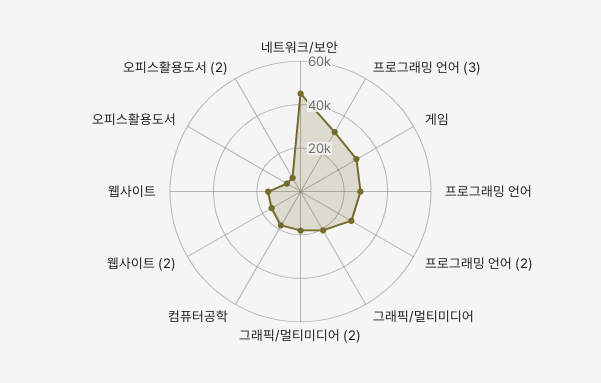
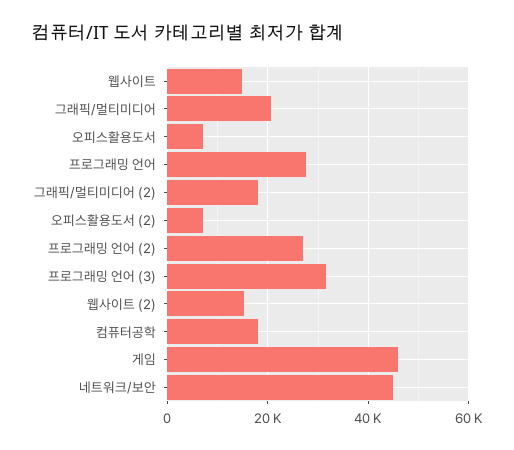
  {
    "네트워크/보안": 46000,
    "프로그래밍 언어 (3)": 32000,
-   "게임": 30000,
+   "게임": 46000,
    "프로그래밍 언어": 28000,
    "프로그래밍 언어 (2)": 28000,
    "그래픽/멀티미디어": 20000,
    "그래픽/멀티미디어 (2)": 18000,
    "컴퓨터공학": 18000,
    "웹사이트 (2)": 16000,
    "웹사이트": 14000,
    "오피스활용도서": 8000,
    "오피스활용도서 (2)": 8000
  }

